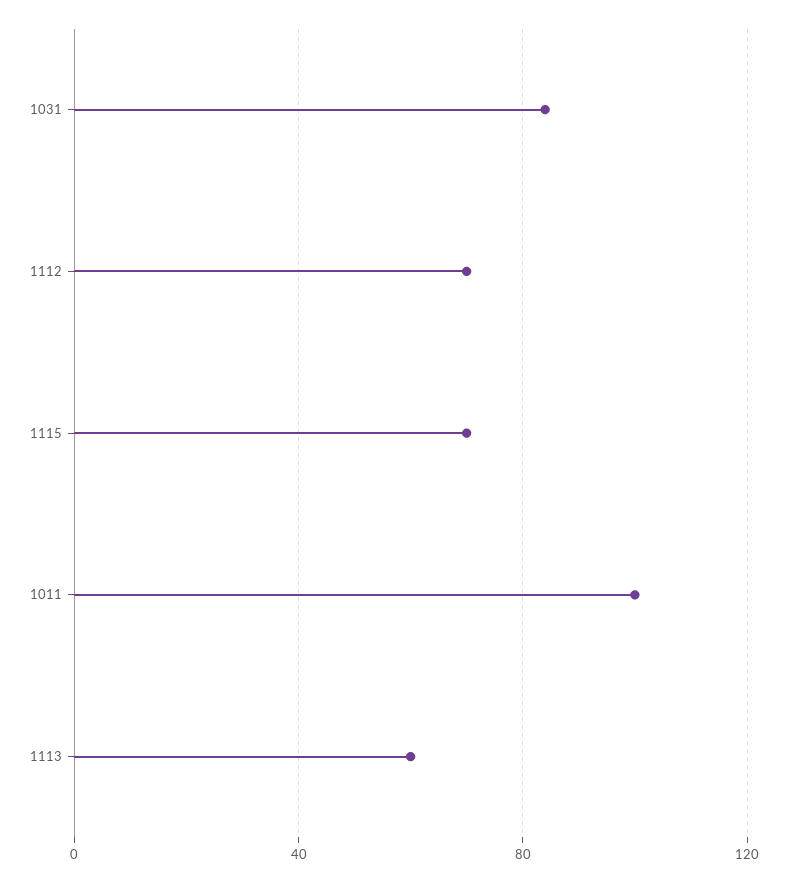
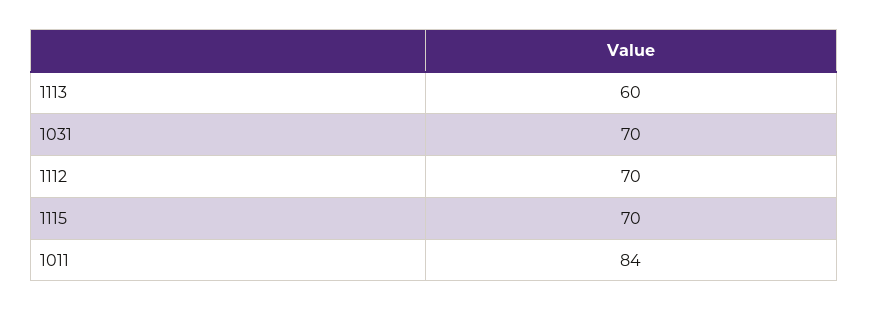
  {
-   "1031": 85,
+   "1031": 70,
    "1112": 70,
    "1115": 70,
-   "1011": 100,
+   "1011": 84,
    "1113": 60
  }

